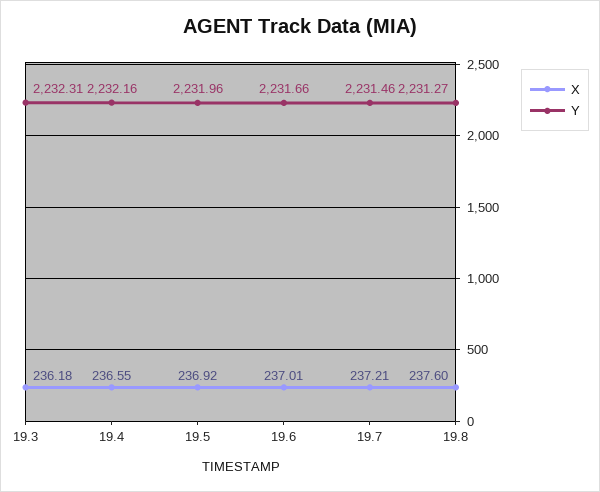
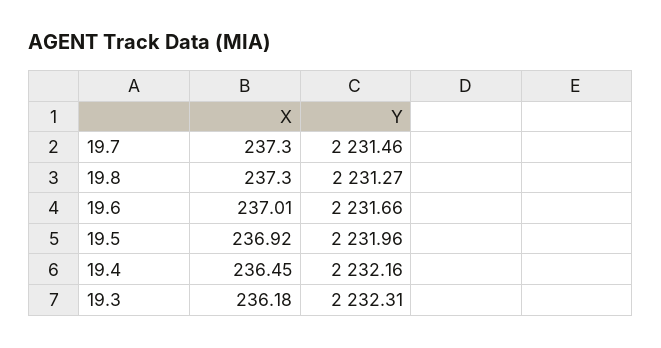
  {
    "X": {
      "19.3": 236.18,
-     "19.4": 236.55,
+     "19.4": 236.45,
      "19.5": 236.92,
      "19.6": 237.01,
-     "19.7": 237.21,
+     "19.7": 237.3,
-     "19.8": 237.6
+     "19.8": 237.3
    },
    "Y": {
      "19.3": 2232.31,
      "19.4": 2232.16,
      "19.5": 2231.96,
      "19.6": 2231.66,
      "19.7": 2231.46,
      "19.8": 2231.27
    }
  }

